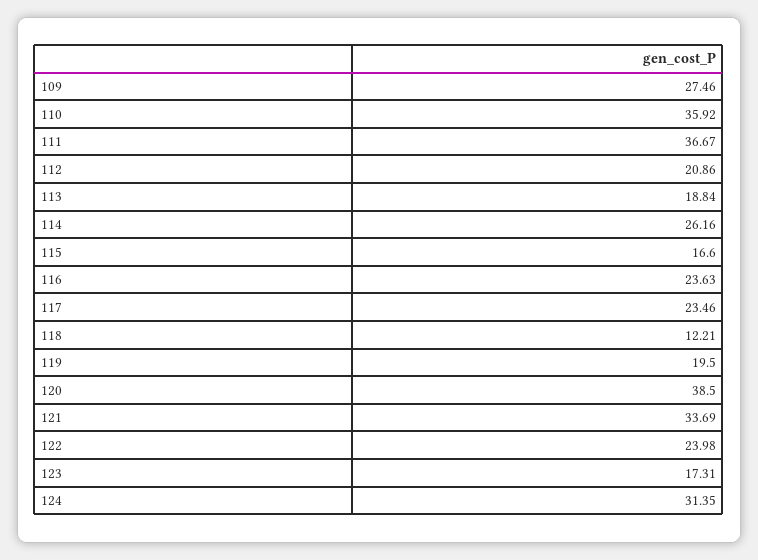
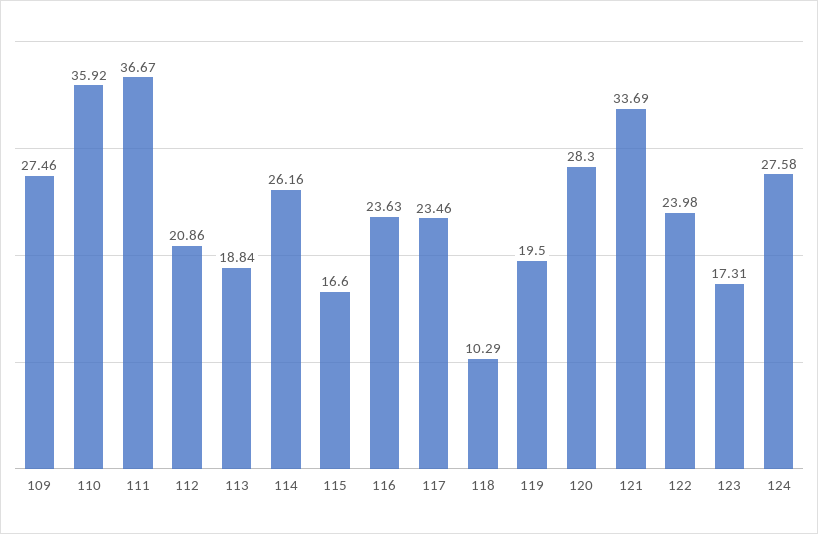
  {
    "109": 27.46,
    "110": 35.92,
    "111": 36.67,
    "112": 20.86,
    "113": 18.84,
    "114": 26.16,
    "115": 16.6,
    "116": 23.63,
    "117": 23.46,
-   "118": 12.21,
+   "118": 10.29,
    "119": 19.5,
-   "120": 38.5,
+   "120": 28.3,
    "121": 33.69,
    "122": 23.98,
    "123": 17.31,
-   "124": 31.35
+   "124": 27.58
  }

